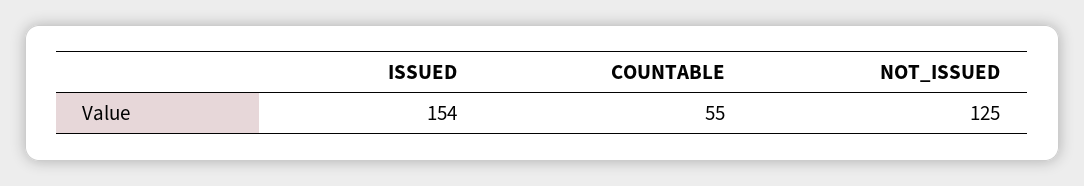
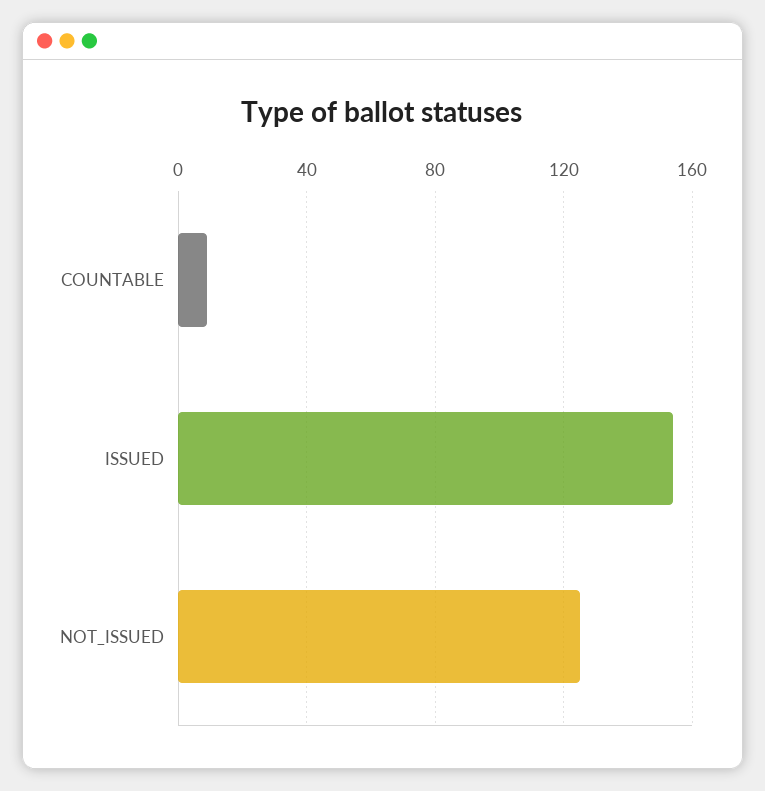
  {
    "ISSUED": 154,
-   "COUNTABLE": 55,
+   "COUNTABLE": 10,
    "NOT_ISSUED": 125
  }

